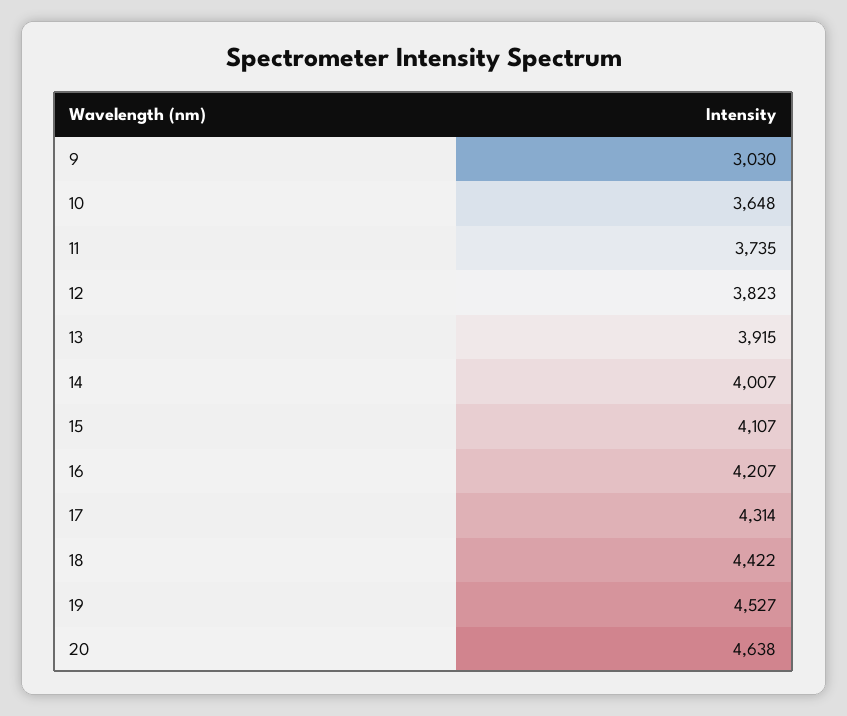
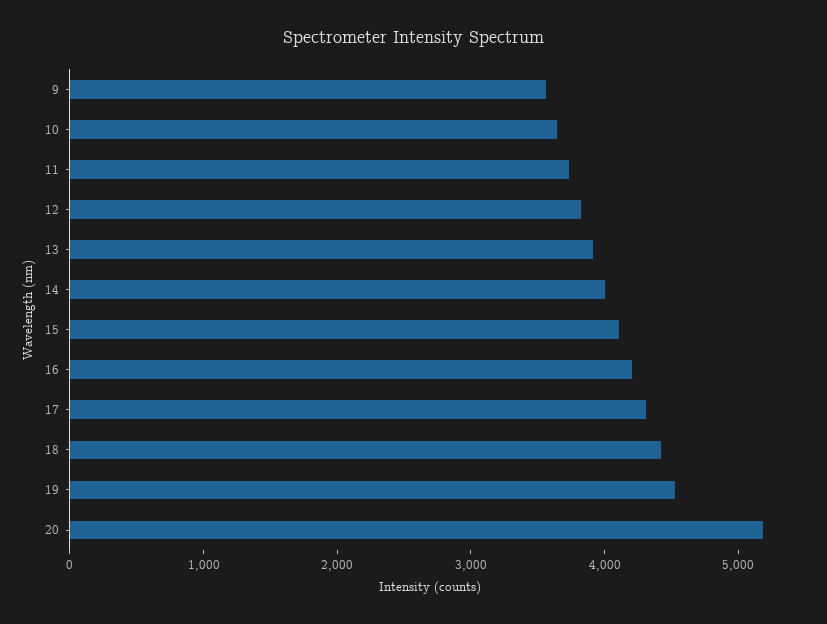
  {
-   "9": 3030,
+   "9": 3600,
    "10": 3648,
    "11": 3735,
    "12": 3823,
    "13": 3915,
    "14": 4007,
    "15": 4107,
    "16": 4207,
    "17": 4314,
    "18": 4422,
    "19": 4527,
-   "20": 4638
+   "20": 5200
  }

